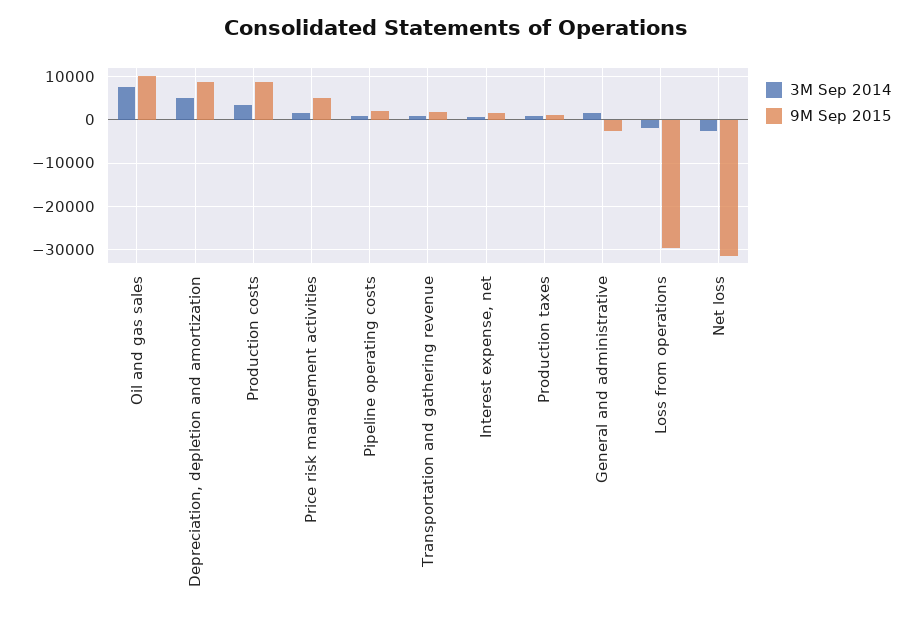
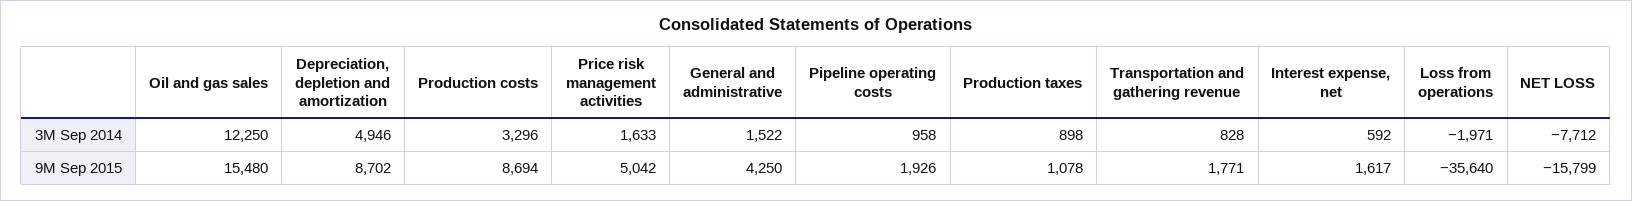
  {
    "3M Sep 2014": {
-     "Oil and gas sales": 8000,
+     "Oil and gas sales": 12250,
      "Depreciation, depletion and amortization": 4946,
      "Production costs": 3296,
      "Price risk management activities": 1633,
      "Pipeline operating costs": 958,
      "Transportation and gathering revenue": 828,
      "Interest expense, net": 592,
      "Production taxes": 898,
      "General and administrative": 1522,
      "Loss from operations": -1971,
-     "Net loss": -2000
+     "Net loss": -7712
    },
    "9M Sep 2015": {
-     "Oil and gas sales": 10000,
+     "Oil and gas sales": 15480,
      "Depreciation, depletion and amortization": 8702,
      "Production costs": 8694,
      "Price risk management activities": 5042,
      "Pipeline operating costs": 1926,
      "Transportation and gathering revenue": 1771,
      "Interest expense, net": 1617,
      "Production taxes": 1078,
-     "General and administrative": -2000,
+     "General and administrative": 4250,
-     "Loss from operations": -30000,
+     "Loss from operations": -35640,
-     "Net loss": -32000
+     "Net loss": -15799
    }
  }

